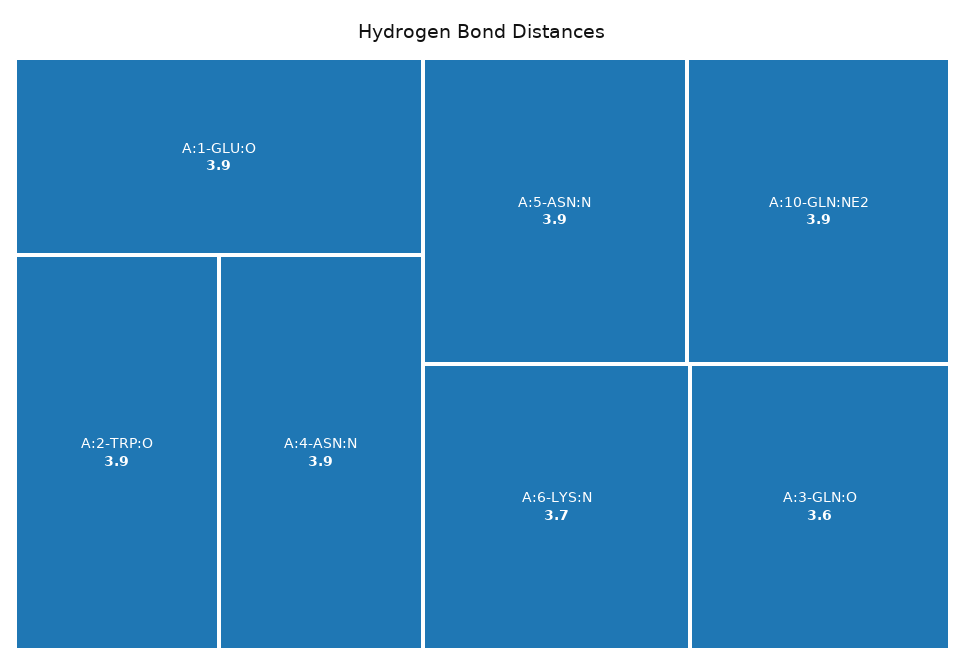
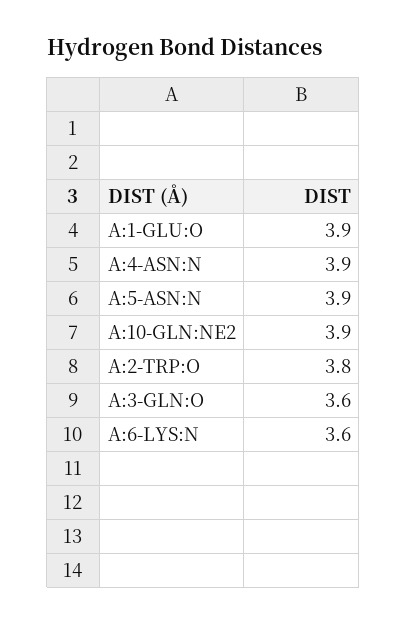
  {
    "A:1-GLU:O": 3.9,
-   "A:2-TRP:O": 3.9,
+   "A:2-TRP:O": 3.8,
    "A:4-ASN:N": 3.9,
    "A:5-ASN:N": 3.9,
    "A:10-GLN:NE2": 3.9,
-   "A:6-LYS:N": 3.7,
+   "A:6-LYS:N": 3.6,
    "A:3-GLN:O": 3.6
  }

